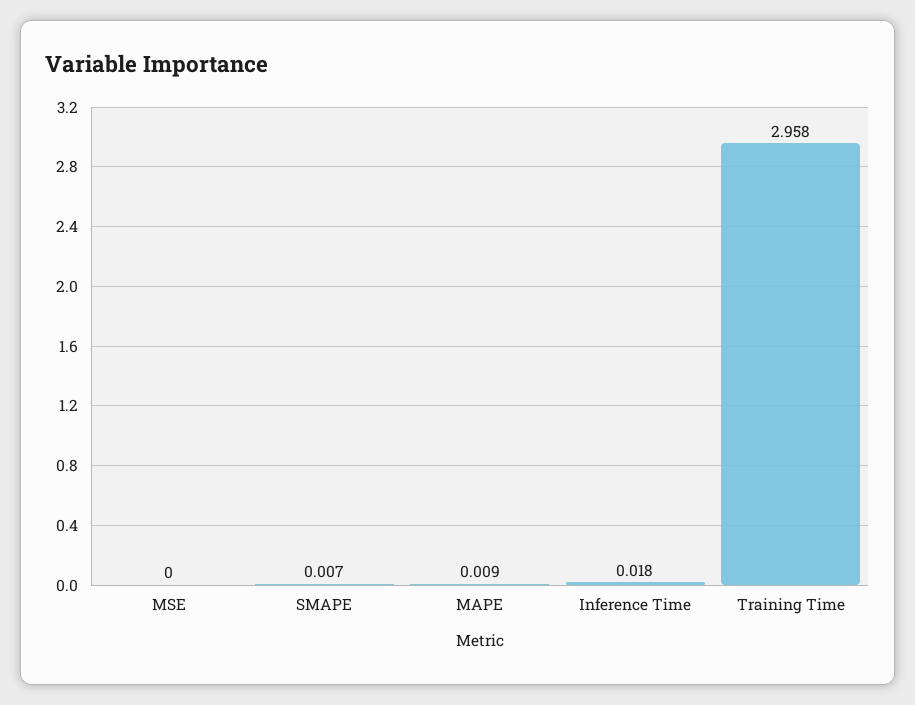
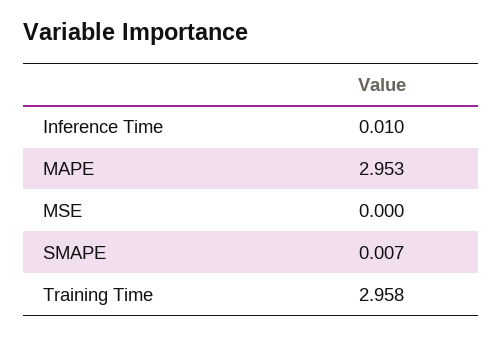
  {
    "MSE": 0,
    "SMAPE": 0.007,
-   "MAPE": 0.009,
+   "MAPE": 2.953,
-   "Inference Time": 0.018,
+   "Inference Time": 0.01,
    "Training Time": 2.958
  }

